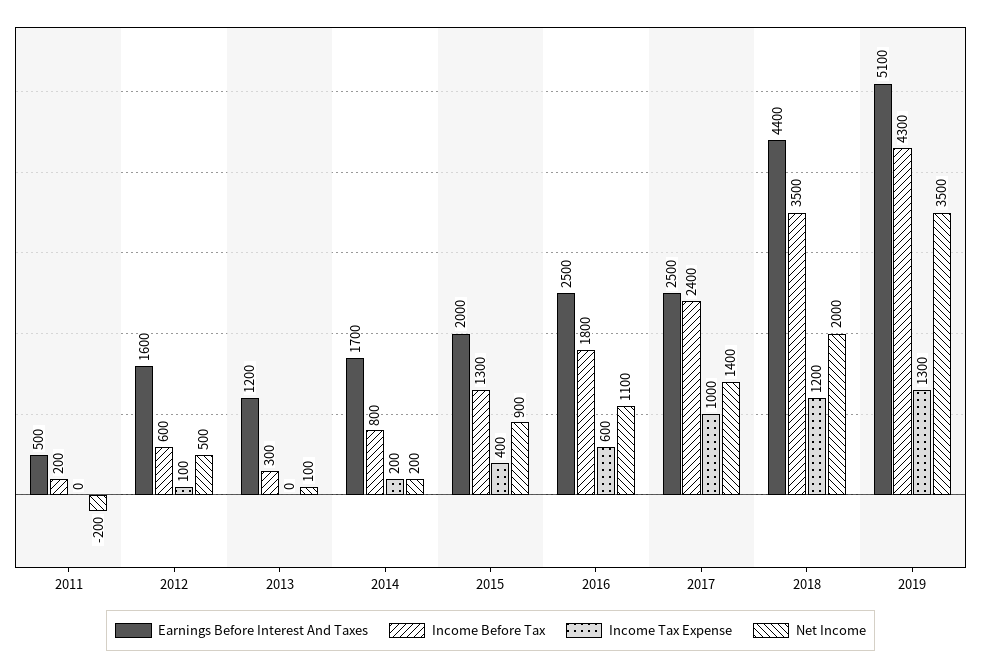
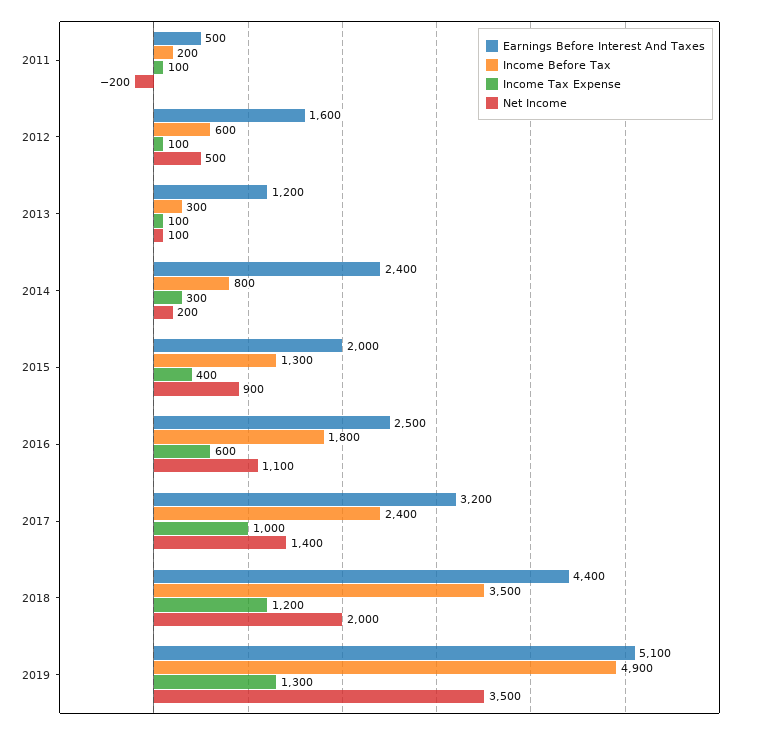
  {
    "Earnings Before Interest And Taxes": {
      "2011": 500,
      "2012": 1600,
      "2013": 1200,
-     "2014": 1700,
+     "2014": 2400,
      "2015": 2000,
      "2016": 2500,
-     "2017": 2500,
+     "2017": 3200,
      "2018": 4400,
      "2019": 5100
    },
    "Income Before Tax": {
      "2011": 200,
      "2012": 600,
      "2013": 300,
      "2014": 800,
      "2015": 1300,
      "2016": 1800,
      "2017": 2400,
      "2018": 3500,
-     "2019": 4300
+     "2019": 4900
    },
    "Income Tax Expense": {
-     "2011": 0,
+     "2011": 100,
      "2012": 100,
-     "2013": 0,
+     "2013": 100,
-     "2014": 200,
+     "2014": 300,
      "2015": 400,
      "2016": 600,
      "2017": 1000,
      "2018": 1200,
      "2019": 1300
    },
    "Net Income": {
      "2011": -200,
      "2012": 500,
      "2013": 100,
      "2014": 200,
      "2015": 900,
      "2016": 1100,
      "2017": 1400,
      "2018": 2000,
      "2019": 3500
    }
  }

